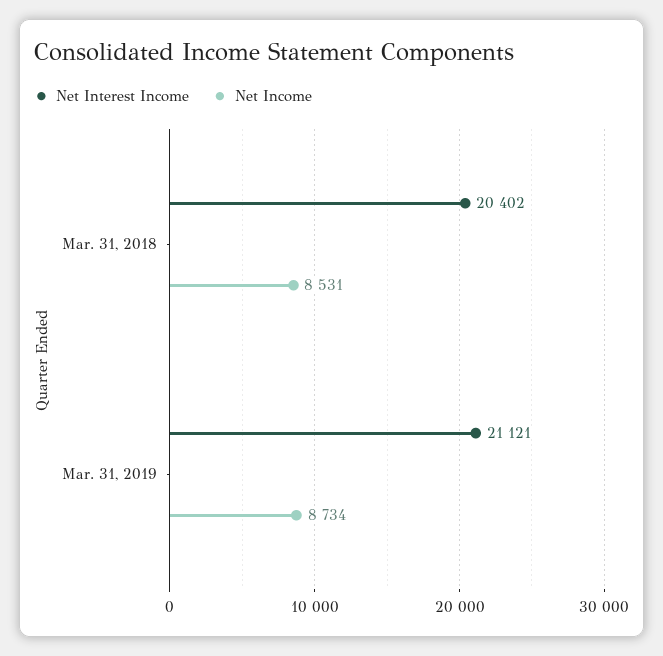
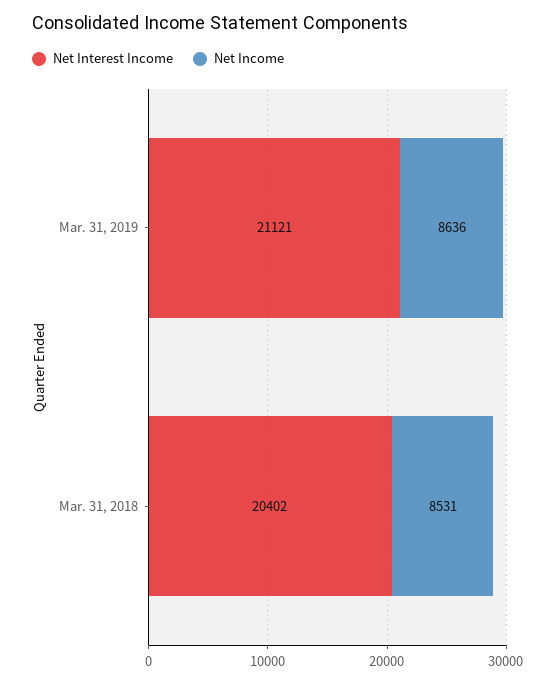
  {
    "Net Interest Income": {
      "Mar. 31, 2018": 20402,
      "Mar. 31, 2019": 21121
    },
    "Net Income": {
      "Mar. 31, 2018": 8531,
-     "Mar. 31, 2019": 8734
+     "Mar. 31, 2019": 8636
    }
  }

